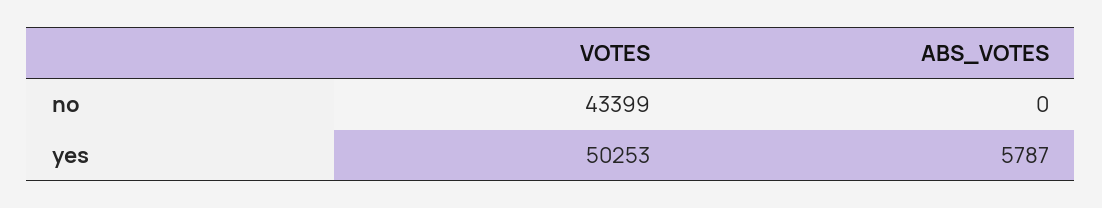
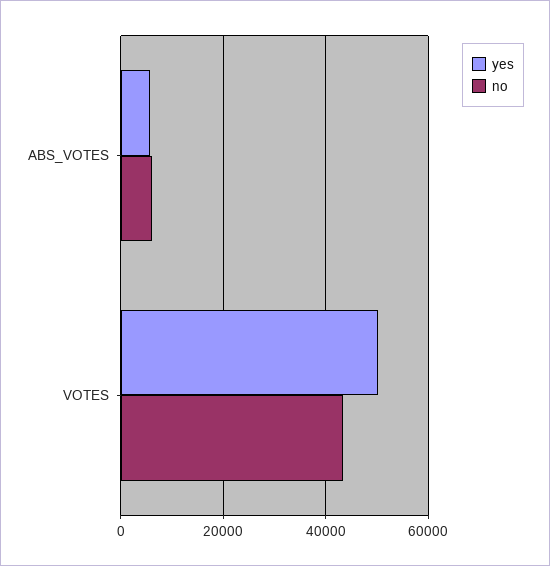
  {
    "no": {
      "VOTES": 43399,
-     "ABS_VOTES": 0
+     "ABS_VOTES": 6000
    },
    "yes": {
      "VOTES": 50253,
      "ABS_VOTES": 5787
    }
  }

